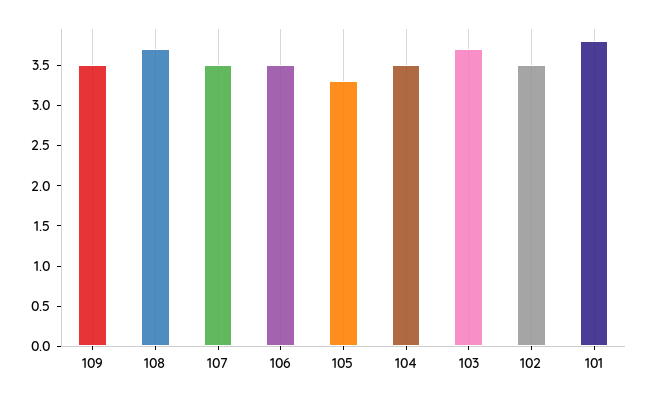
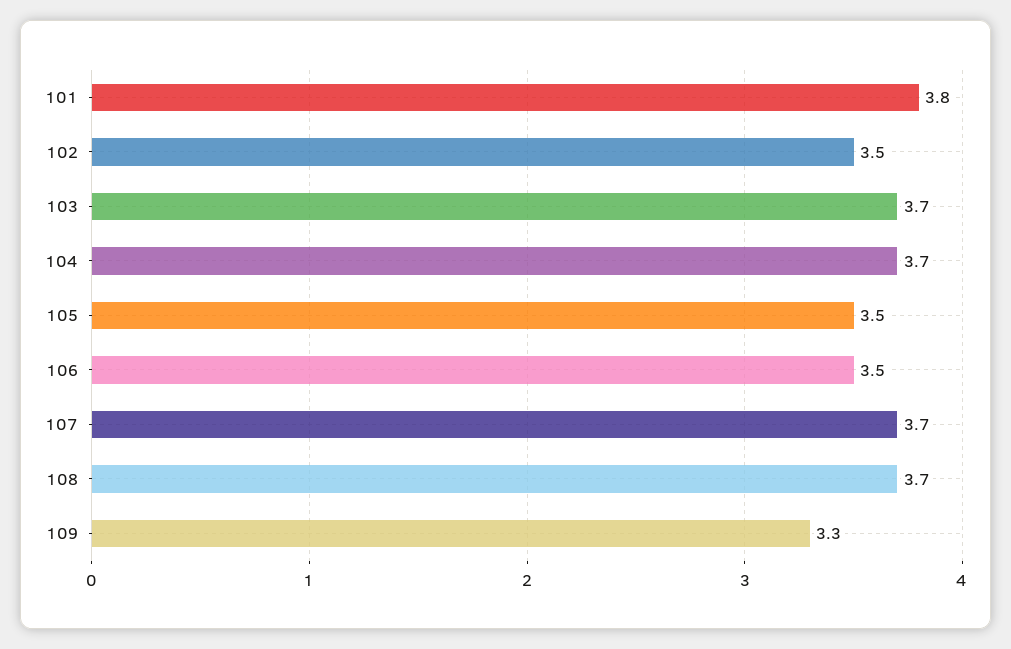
  {
-   "109": 3.5,
+   "109": 3.3,
    "108": 3.7,
-   "107": 3.5,
+   "107": 3.7,
    "106": 3.5,
-   "105": 3.3,
+   "105": 3.5,
-   "104": 3.5,
+   "104": 3.7,
    "103": 3.7,
    "102": 3.5,
    "101": 3.8
  }

